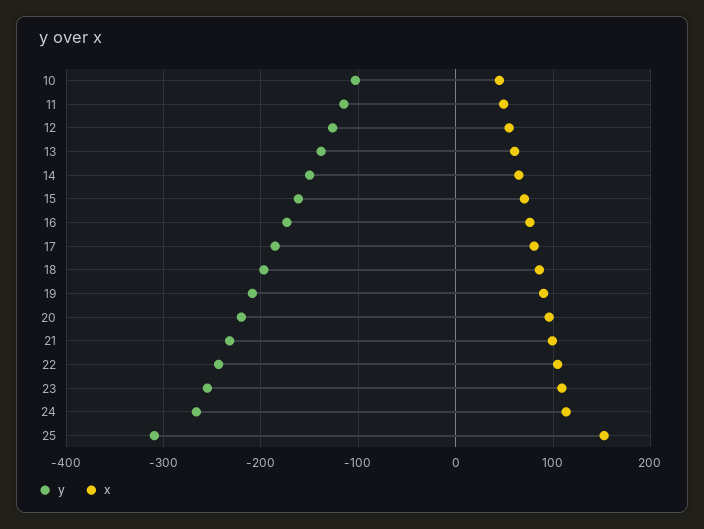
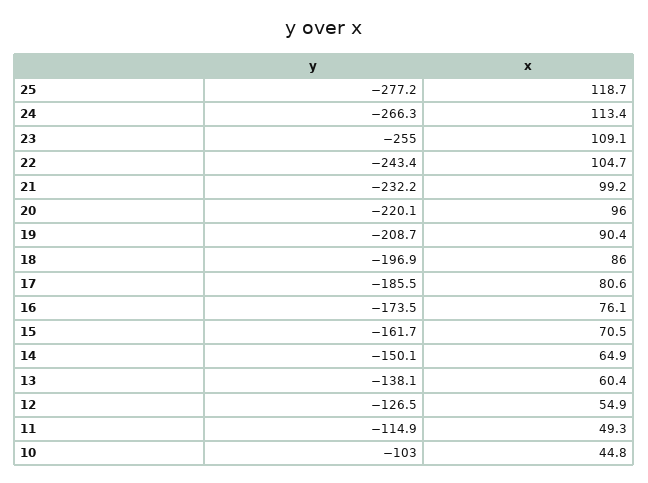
  {
    "y": {
      "10": -103,
      "11": -114.9,
      "12": -126.5,
      "13": -138.1,
      "14": -150.1,
      "15": -161.7,
      "16": -173.5,
      "17": -185.5,
      "18": -196.9,
      "19": -208.7,
      "20": -220.1,
      "21": -232.2,
      "22": -243.4,
      "23": -255,
      "24": -266.3,
-     "25": -310
+     "25": -277.2
    },
    "x": {
      "10": 44.8,
      "11": 49.3,
      "12": 54.9,
      "13": 60.4,
      "14": 64.9,
      "15": 70.5,
      "16": 76.1,
      "17": 80.6,
      "18": 86,
      "19": 90.4,
      "20": 96,
      "21": 99.2,
      "22": 104.7,
      "23": 109.1,
      "24": 113.4,
-     "25": 150
+     "25": 118.7
    }
  }

